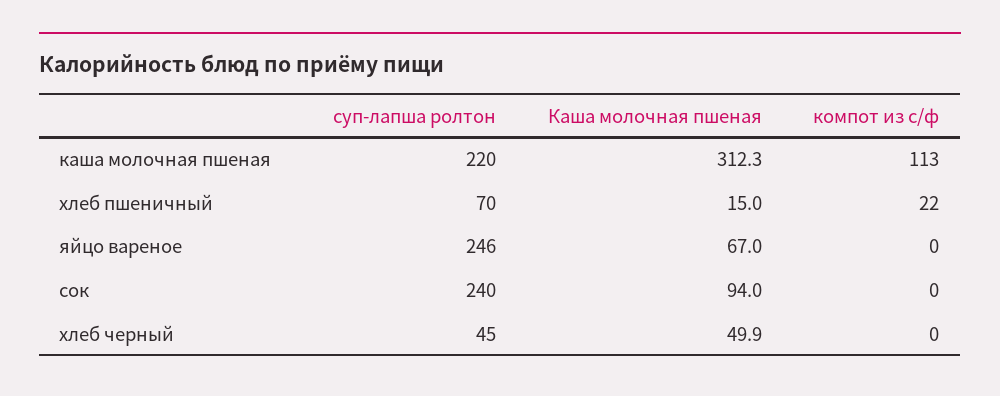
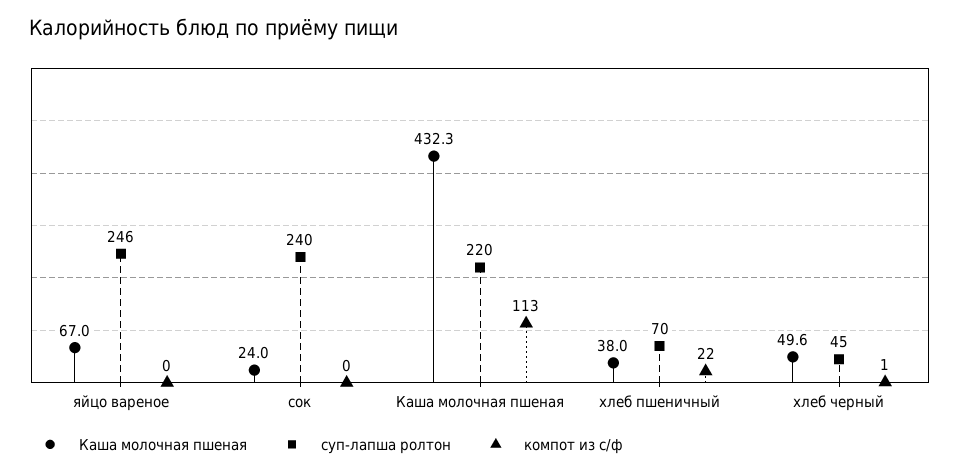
  {
    "суп-лапша ролтон": {
      "каша молочная пшеная": 220,
      "хлеб пшеничный": 70,
      "яйцо вареное": 246,
      "сок": 240,
      "хлеб черный": 45
    },
    "Каша молочная пшеная": {
-     "каша молочная пшеная": 312.3,
+     "каша молочная пшеная": 432.3,
-     "хлеб пшеничный": 15,
+     "хлеб пшеничный": 38,
      "яйцо вареное": 67,
-     "сок": 94,
+     "сок": 24,
-     "хлеб черный": 49.9
+     "хлеб черный": 49.6
    },
    "компот из с/ф": {
      "каша молочная пшеная": 113,
      "хлеб пшеничный": 22,
      "яйцо вареное": 0,
      "сок": 0,
-     "хлеб черный": 0
+     "хлеб черный": 1
    }
  }

